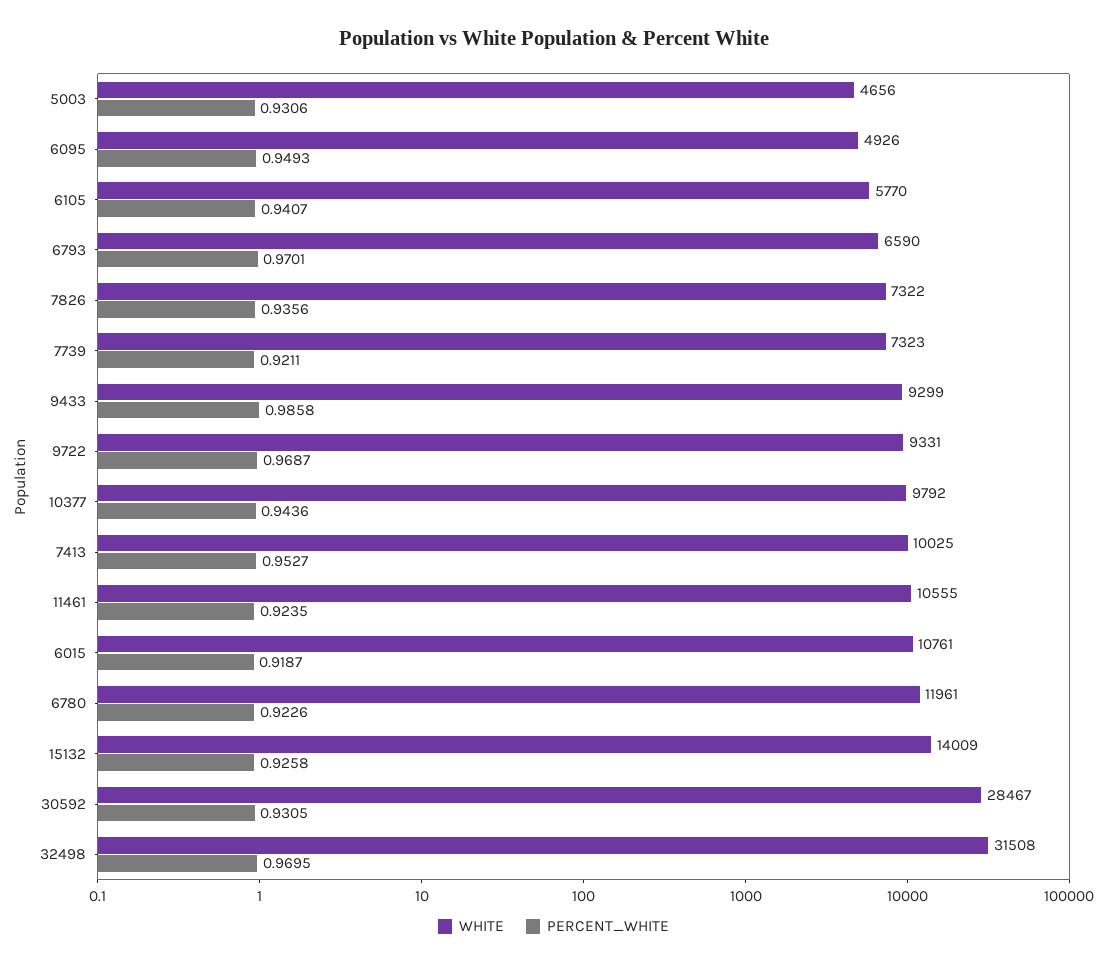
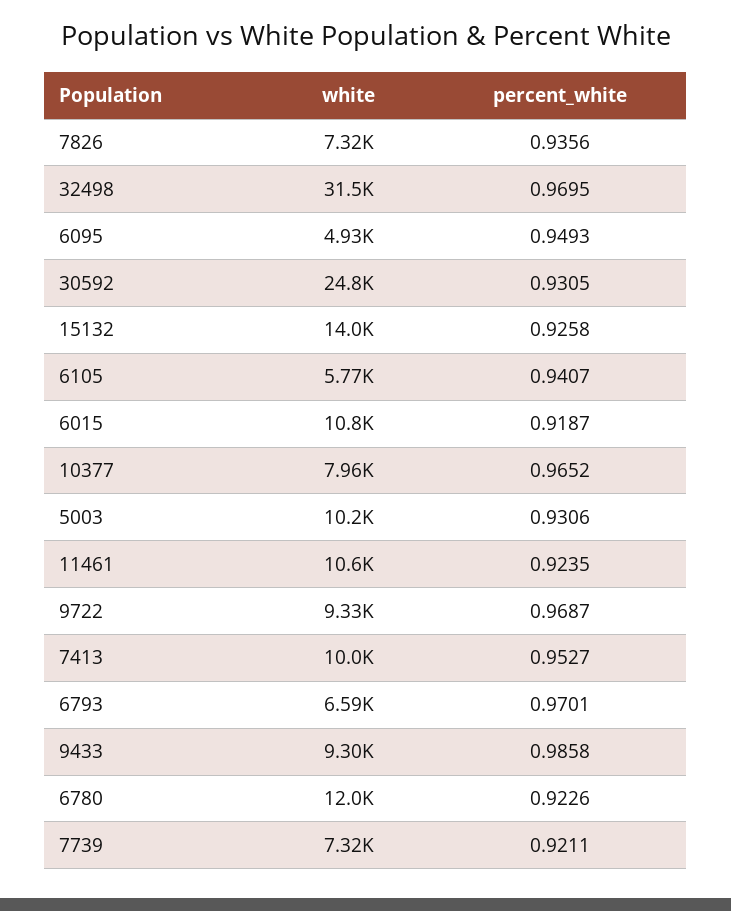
  {
    "WHITE": {
-     "5003": 4656,
+     "5003": 10200,
      "6095": 4926,
      "6105": 5770,
      "6793": 6590,
      "7826": 7322,
      "7739": 7323,
      "9433": 9299,
      "9722": 9331,
-     "10377": 9792,
+     "10377": 7960,
      "7413": 10025,
      "11461": 10555,
      "6015": 10761,
      "6780": 11961,
      "15132": 14009,
-     "30592": 28467,
+     "30592": 24800,
      "32498": 31508
    },
    "PERCENT_WHITE": {
      "5003": 0.9306,
      "6095": 0.9493,
      "6105": 0.9407,
      "6793": 0.9701,
      "7826": 0.9356,
      "7739": 0.9211,
      "9433": 0.9858,
      "9722": 0.9687,
-     "10377": 0.9436,
+     "10377": 0.9652,
      "7413": 0.9527,
      "11461": 0.9235,
      "6015": 0.9187,
      "6780": 0.9226,
      "15132": 0.9258,
      "30592": 0.9305,
      "32498": 0.9695
    }
  }

